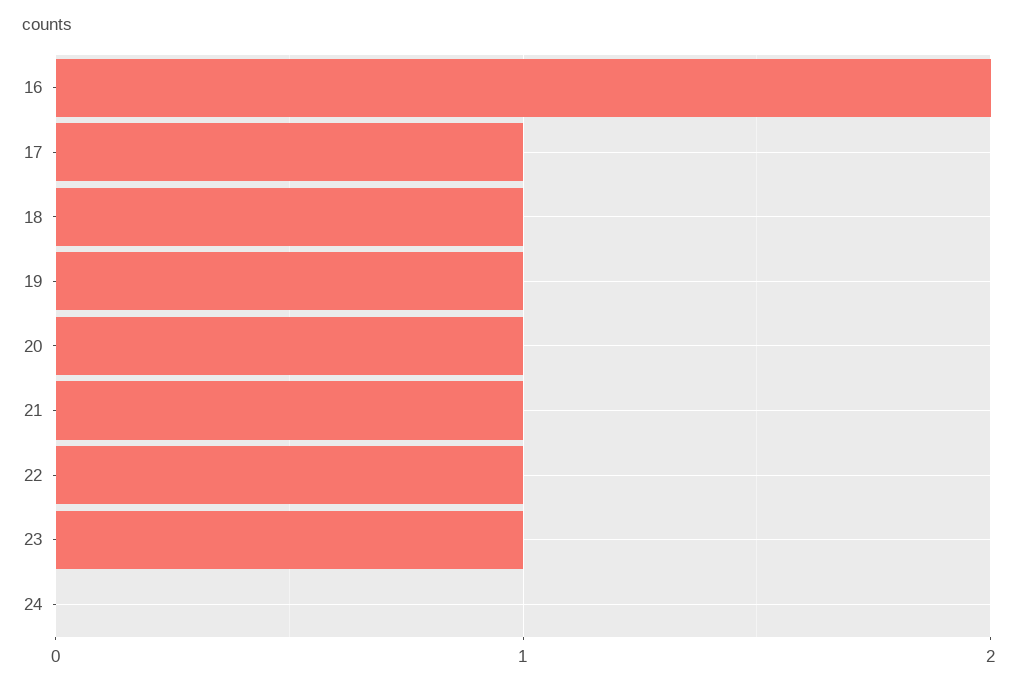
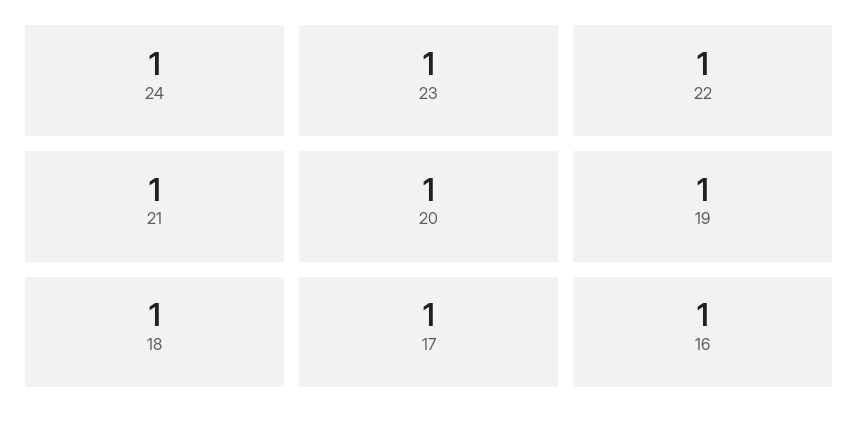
  {
-   "16": 2,
+   "16": 1,
    "17": 1,
    "18": 1,
    "19": 1,
    "20": 1,
    "21": 1,
    "22": 1,
    "23": 1,
-   "24": 0
+   "24": 1
  }

